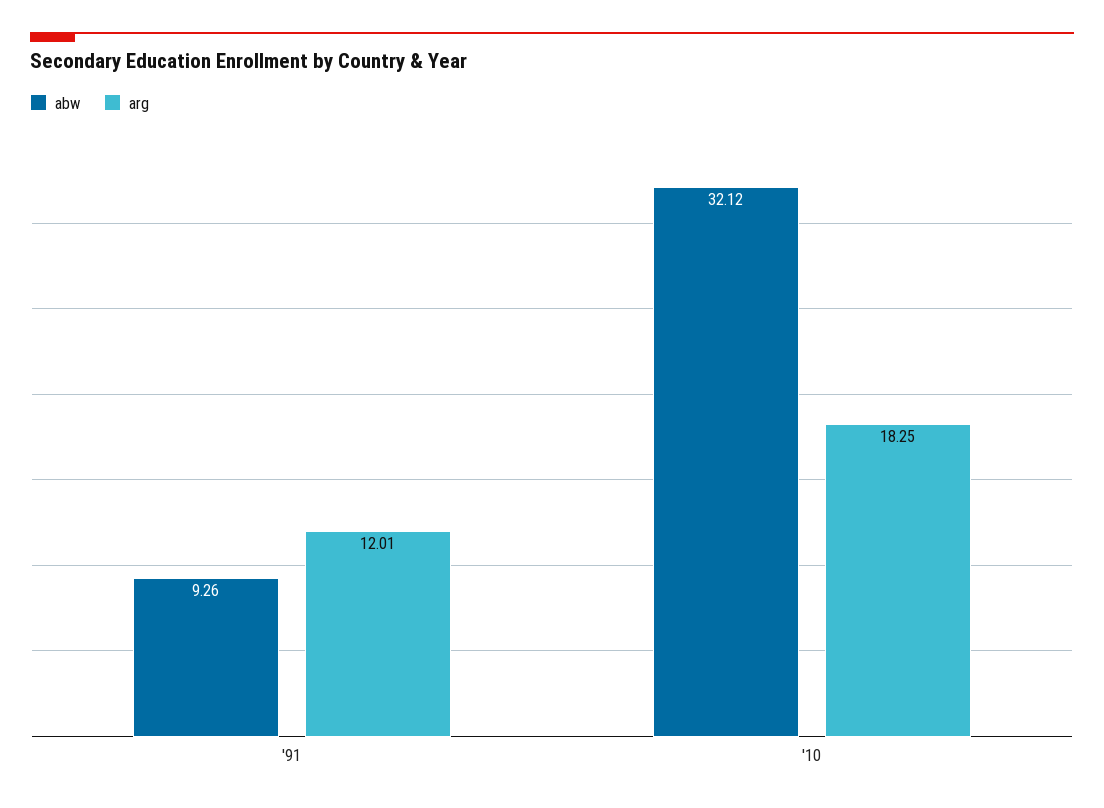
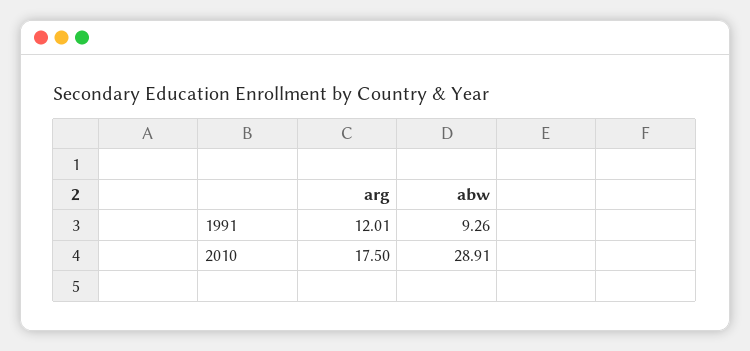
  {
    "abw": {
      "'91": 9.26,
-     "'10": 32.12
+     "'10": 28.91
    },
    "arg": {
      "'91": 12.01,
-     "'10": 18.25
+     "'10": 17.5
    }
  }

